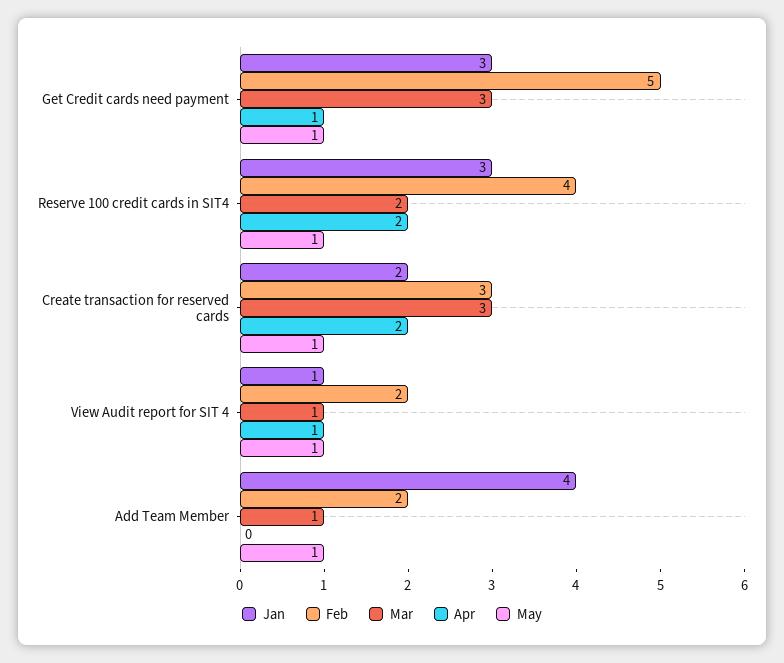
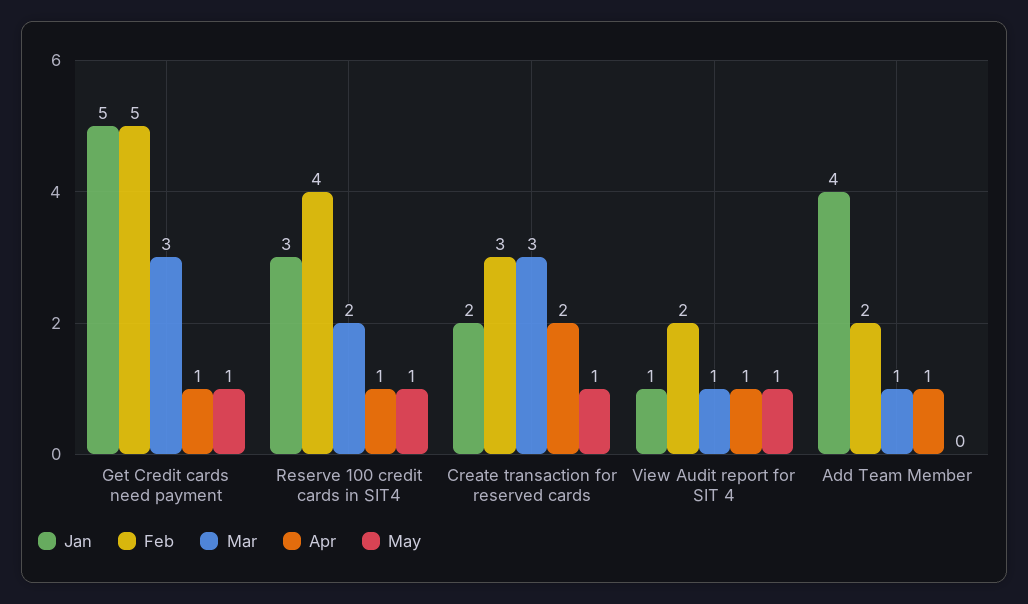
  {
    "Jan": {
-     "Get Credit cards need payment": 3,
+     "Get Credit cards need payment": 5,
      "Reserve 100 credit cards in SIT4": 3,
      "Create transaction for reserved cards": 2,
      "View Audit report for SIT 4": 1,
      "Add Team Member": 4
    },
    "Feb": {
      "Get Credit cards need payment": 5,
      "Reserve 100 credit cards in SIT4": 4,
      "Create transaction for reserved cards": 3,
      "View Audit report for SIT 4": 2,
      "Add Team Member": 2
    },
    "Mar": {
      "Get Credit cards need payment": 3,
      "Reserve 100 credit cards in SIT4": 2,
      "Create transaction for reserved cards": 3,
      "View Audit report for SIT 4": 1,
      "Add Team Member": 1
    },
    "Apr": {
      "Get Credit cards need payment": 1,
-     "Reserve 100 credit cards in SIT4": 2,
+     "Reserve 100 credit cards in SIT4": 1,
      "Create transaction for reserved cards": 2,
      "View Audit report for SIT 4": 1,
-     "Add Team Member": 0
+     "Add Team Member": 1
    },
    "May": {
      "Get Credit cards need payment": 1,
      "Reserve 100 credit cards in SIT4": 1,
      "Create transaction for reserved cards": 1,
      "View Audit report for SIT 4": 1,
-     "Add Team Member": 1
+     "Add Team Member": 0
    }
  }

